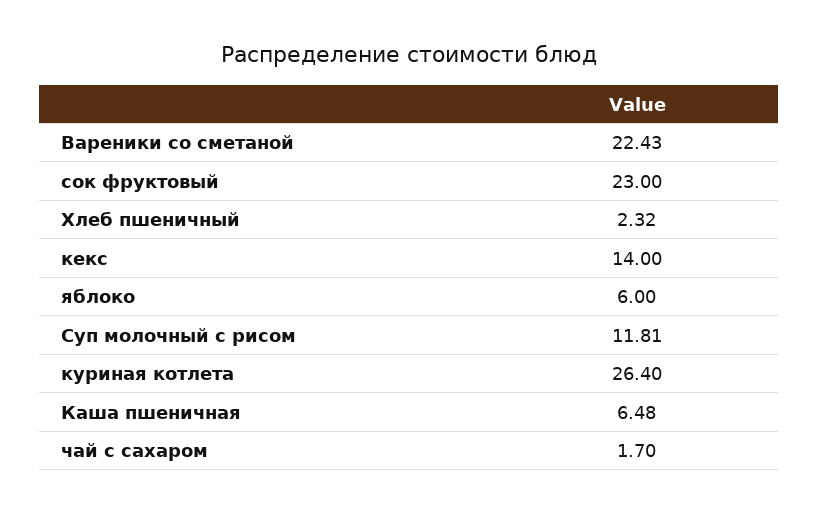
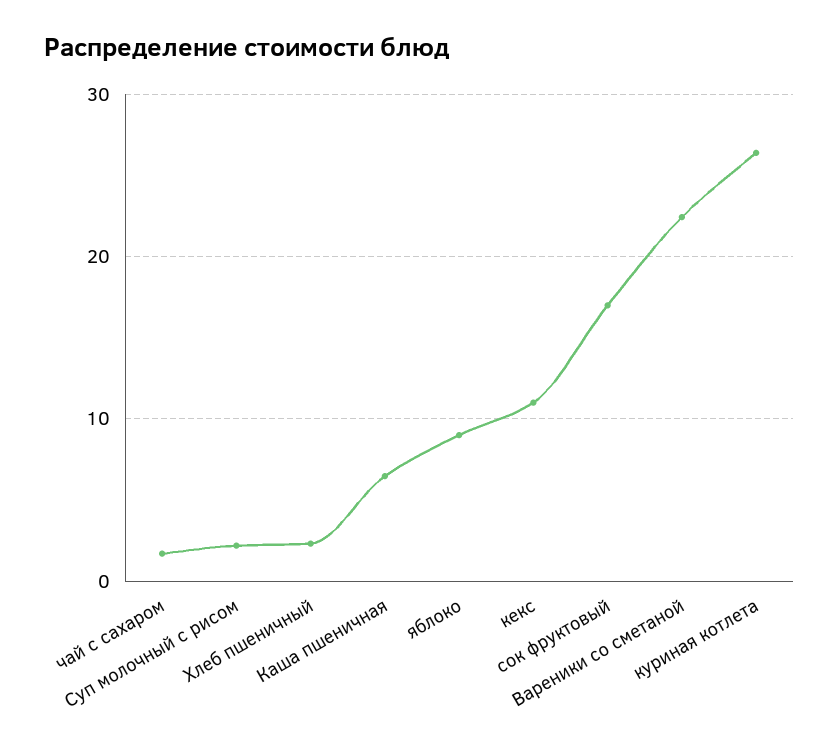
  {
    "Вареники со сметаной": 22.43,
-   "сок фруктовый": 23,
+   "сок фруктовый": 17,
    "Хлеб пшеничный": 2.32,
-   "кекс": 14,
+   "кекс": 11,
-   "яблоко": 6,
+   "яблоко": 9,
-   "Суп молочный с рисом": 11.81,
+   "Суп молочный с рисом": 2,
    "куриная котлета": 26.4,
    "Каша пшеничная": 6.48,
    "чай с сахаром": 1.7
  }

